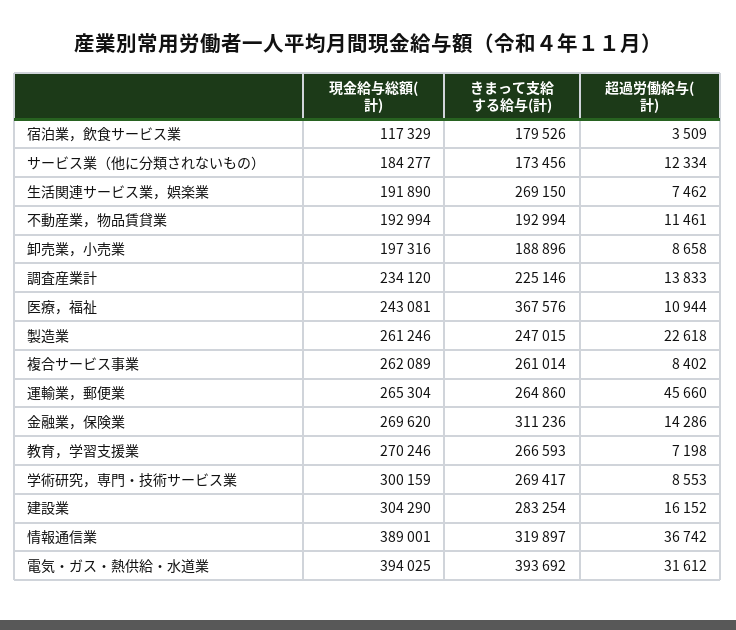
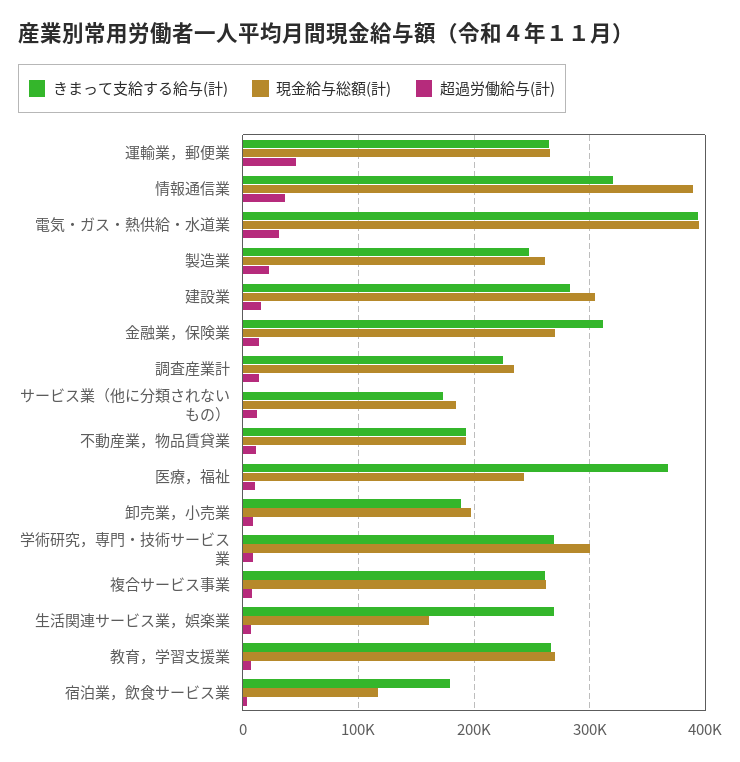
  {
    "現金給与総額(計)": {
      "宿泊業，飲食サービス業": 117329,
      "サービス業（他に分類されないもの）": 184277,
-     "生活関連サービス業，娯楽業": 191890,
+     "生活関連サービス業，娯楽業": 160000,
      "不動産業，物品賃貸業": 192994,
      "卸売業，小売業": 197316,
      "調査産業計": 234120,
      "医療，福祉": 243081,
      "製造業": 261246,
      "複合サービス事業": 262089,
      "運輸業，郵便業": 265304,
      "金融業，保険業": 269620,
      "教育，学習支援業": 270246,
      "学術研究，専門・技術サービス業": 300159,
      "建設業": 304290,
      "情報通信業": 389001,
      "電気・ガス・熱供給・水道業": 394025
    },
    "きまって支給する給与(計)": {
      "宿泊業，飲食サービス業": 179526,
      "サービス業（他に分類されないもの）": 173456,
      "生活関連サービス業，娯楽業": 269150,
      "不動産業，物品賃貸業": 192994,
      "卸売業，小売業": 188896,
      "調査産業計": 225146,
      "医療，福祉": 367576,
      "製造業": 247015,
      "複合サービス事業": 261014,
      "運輸業，郵便業": 264860,
      "金融業，保険業": 311236,
      "教育，学習支援業": 266593,
      "学術研究，専門・技術サービス業": 269417,
      "建設業": 283254,
      "情報通信業": 319897,
      "電気・ガス・熱供給・水道業": 393692
    },
    "超過労働給与(計)": {
      "宿泊業，飲食サービス業": 3509,
      "サービス業（他に分類されないもの）": 12334,
      "生活関連サービス業，娯楽業": 7462,
      "不動産業，物品賃貸業": 11461,
      "卸売業，小売業": 8658,
      "調査産業計": 13833,
      "医療，福祉": 10944,
      "製造業": 22618,
      "複合サービス事業": 8402,
      "運輸業，郵便業": 45660,
      "金融業，保険業": 14286,
      "教育，学習支援業": 7198,
      "学術研究，専門・技術サービス業": 8553,
      "建設業": 16152,
      "情報通信業": 36742,
      "電気・ガス・熱供給・水道業": 31612
    }
  }

